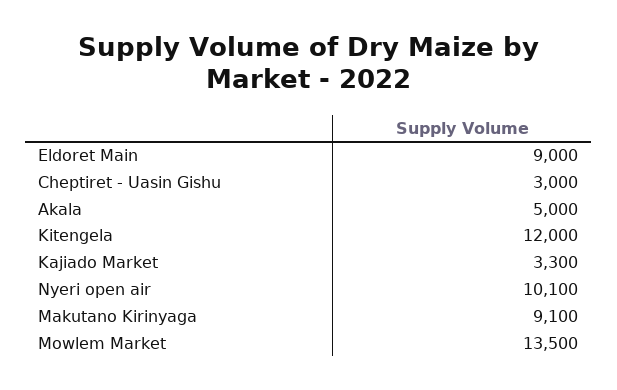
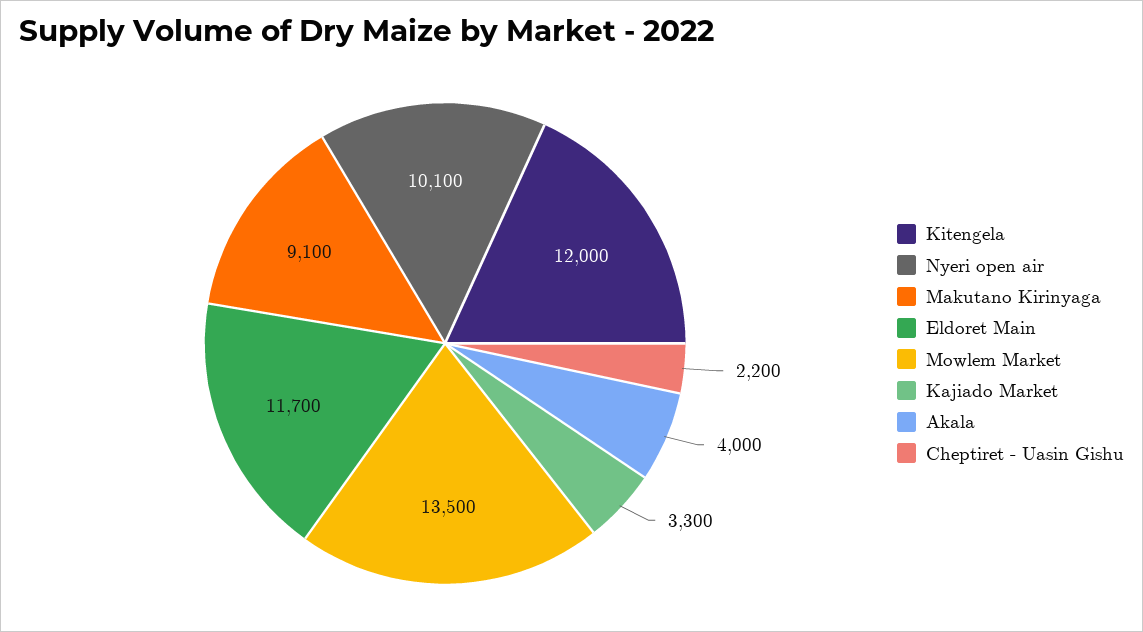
  {
-   "Eldoret Main": 9000,
+   "Eldoret Main": 11700,
-   "Cheptiret - Uasin Gishu": 3000,
+   "Cheptiret - Uasin Gishu": 2200,
-   "Akala": 5000,
+   "Akala": 4000,
    "Kitengela": 12000,
    "Kajiado Market": 3300,
    "Nyeri open air": 10100,
    "Makutano Kirinyaga": 9100,
    "Mowlem Market": 13500
  }

